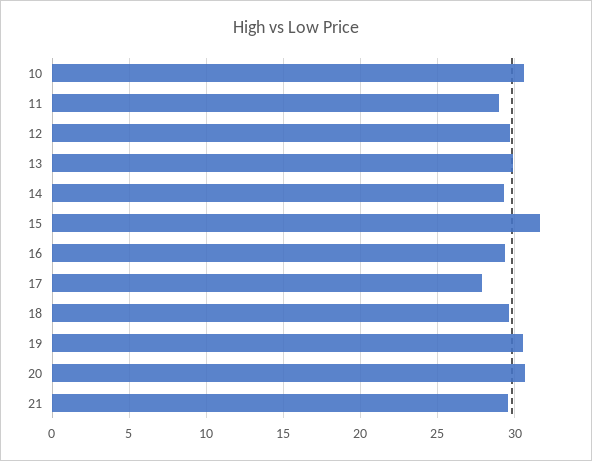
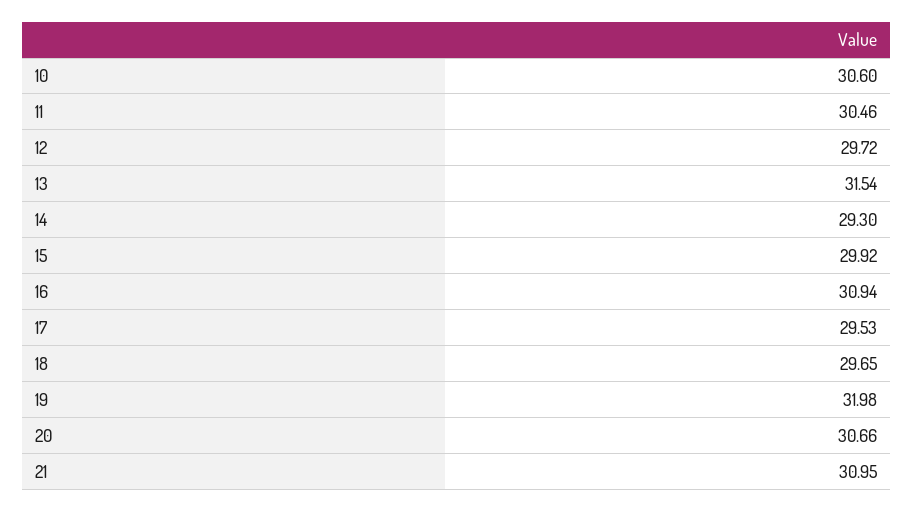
  {
    "10": 30.6,
-   "11": 29,
+   "11": 30.46,
    "12": 29.72,
-   "13": 30,
+   "13": 31.54,
    "14": 29.3,
-   "15": 31.5,
+   "15": 29.92,
-   "16": 29.5,
+   "16": 30.94,
-   "17": 28,
+   "17": 29.53,
    "18": 29.65,
-   "19": 30.5,
+   "19": 31.98,
    "20": 30.66,
-   "21": 29.5
+   "21": 30.95
  }

